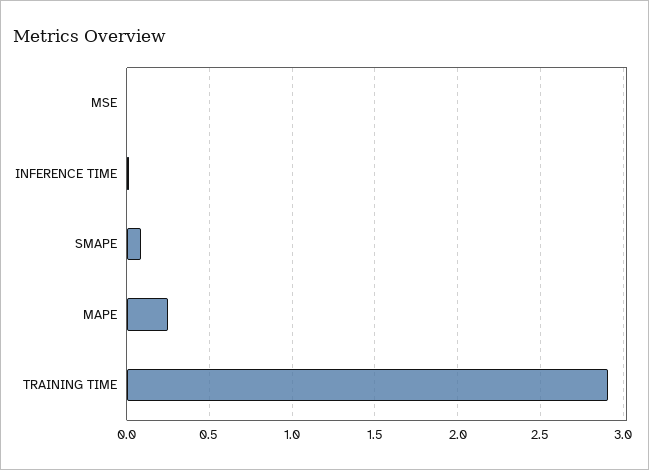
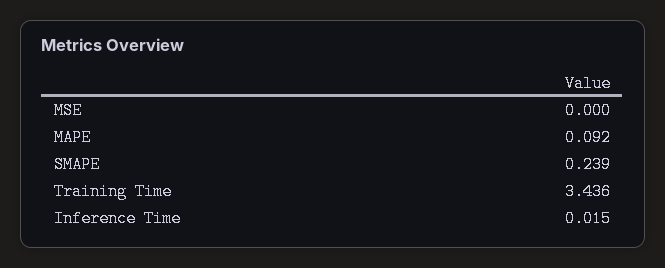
  {
    "MSE": 0,
    "INFERENCE TIME": 0.015,
-   "SMAPE": 0.1,
+   "SMAPE": 0.239,
-   "MAPE": 0.25,
+   "MAPE": 0.092,
-   "TRAINING TIME": 2.9
+   "TRAINING TIME": 3.436
  }

